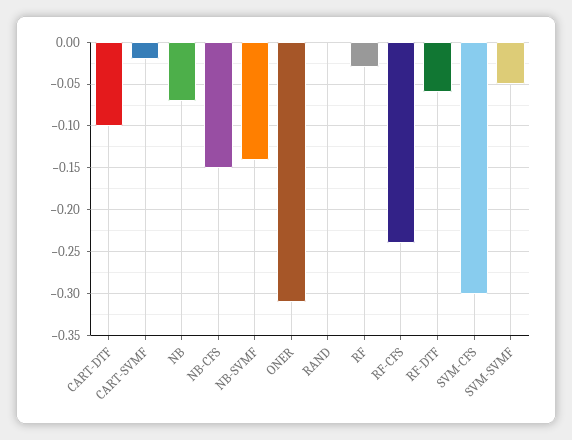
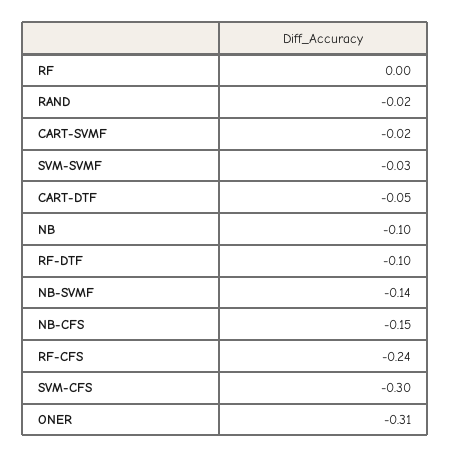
  {
-   "CART-DTF": -0.1,
+   "CART-DTF": -0.05,
    "CART-SVMF": -0.02,
-   "NB": -0.07,
+   "NB": -0.1,
    "NB-CFS": -0.15,
    "NB-SVMF": -0.14,
    "ONER": -0.31,
-   "RAND": 0,
+   "RAND": -0.02,
-   "RF": -0.03,
+   "RF": 0,
    "RF-CFS": -0.24,
-   "RF-DTF": -0.06,
+   "RF-DTF": -0.1,
    "SVM-CFS": -0.3,
-   "SVM-SVMF": -0.05
+   "SVM-SVMF": -0.03
  }

